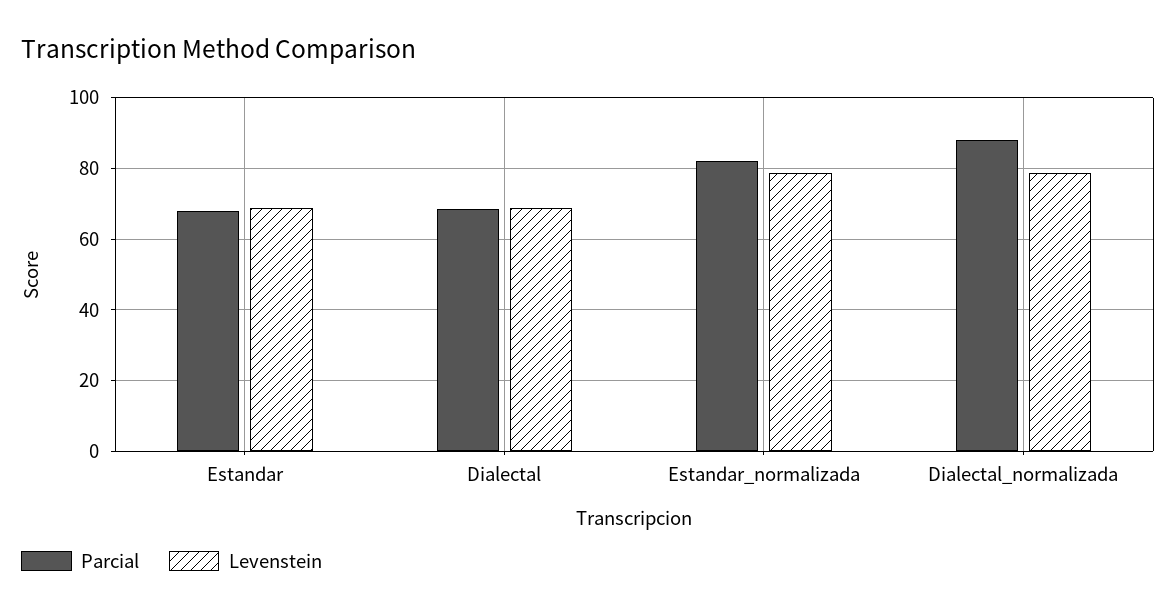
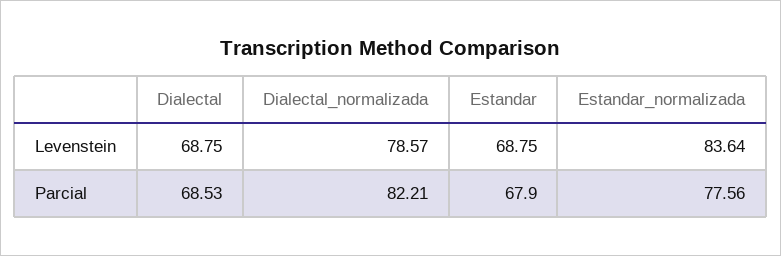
  {
    "Parcial": {
      "Estandar": 67.9,
      "Dialectal": 68.53,
-     "Estandar_normalizada": 82,
+     "Estandar_normalizada": 77.56,
-     "Dialectal_normalizada": 88
+     "Dialectal_normalizada": 82.21
    },
    "Levenstein": {
      "Estandar": 68.75,
      "Dialectal": 68.75,
-     "Estandar_normalizada": 78,
+     "Estandar_normalizada": 83.64,
      "Dialectal_normalizada": 78.57
    }
  }

